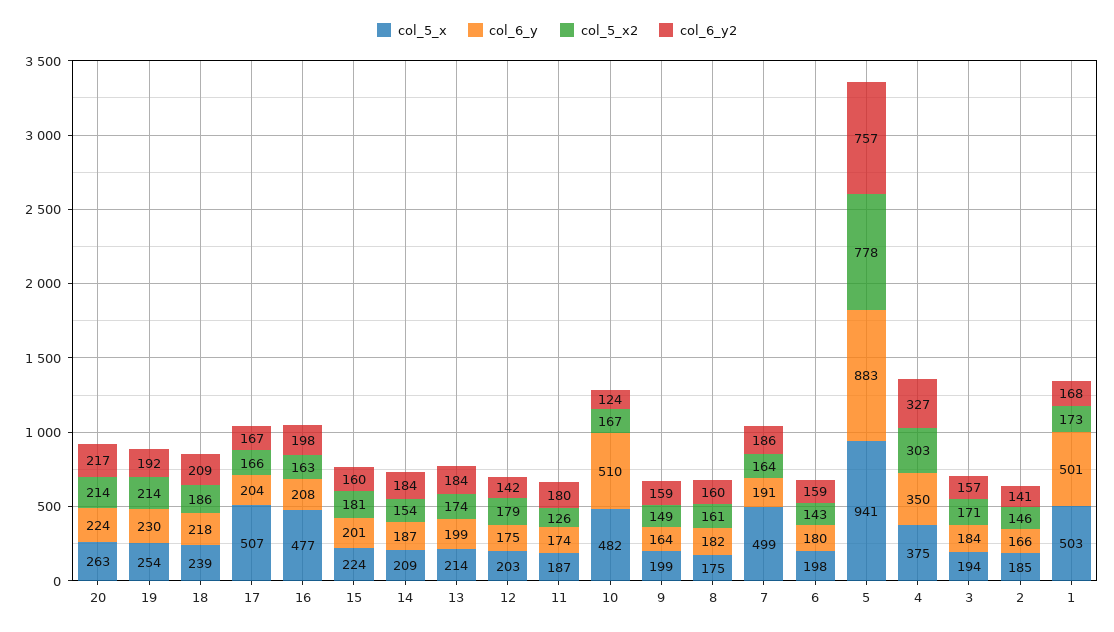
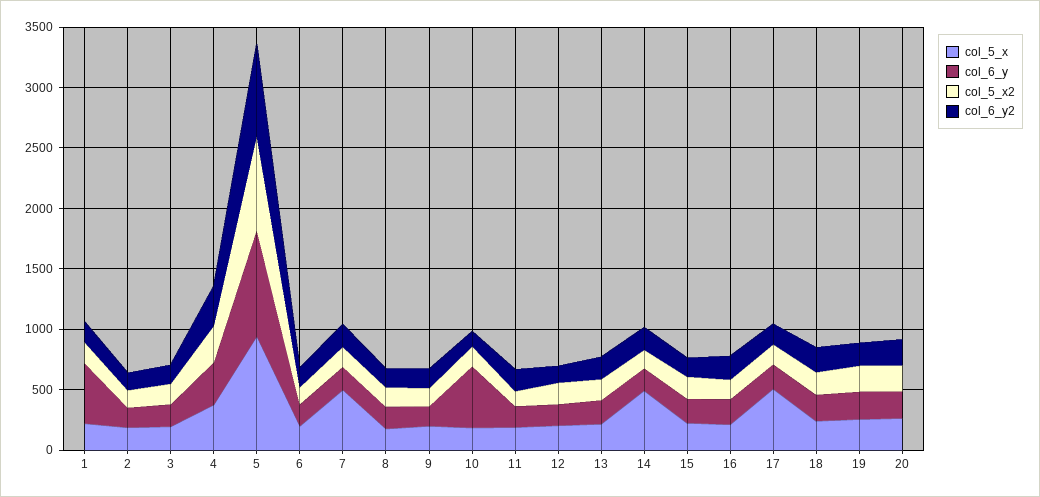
  {
    "col_5_x": {
      "20": 263,
      "19": 254,
      "18": 239,
      "17": 507,
-     "16": 477,
+     "16": 200,
      "15": 224,
-     "14": 209,
+     "14": 500,
      "13": 214,
      "12": 203,
      "11": 187,
-     "10": 482,
+     "10": 200,
      "9": 199,
      "8": 175,
      "7": 499,
      "6": 198,
      "5": 941,
      "4": 375,
      "3": 194,
      "2": 185,
-     "1": 503
+     "1": 200
    },
    "col_6_y": {
      "20": 224,
      "19": 230,
      "18": 218,
      "17": 204,
      "16": 208,
      "15": 201,
      "14": 187,
      "13": 199,
      "12": 175,
      "11": 174,
      "10": 510,
      "9": 164,
      "8": 182,
      "7": 191,
      "6": 180,
      "5": 883,
      "4": 350,
      "3": 184,
      "2": 166,
      "1": 501
    },
    "col_5_x2": {
      "20": 214,
      "19": 214,
      "18": 186,
      "17": 166,
      "16": 163,
      "15": 181,
      "14": 154,
      "13": 174,
      "12": 179,
      "11": 126,
      "10": 167,
      "9": 149,
      "8": 161,
      "7": 164,
      "6": 143,
      "5": 778,
      "4": 303,
      "3": 171,
      "2": 146,
      "1": 173
    },
    "col_6_y2": {
      "20": 217,
      "19": 192,
      "18": 209,
      "17": 167,
      "16": 198,
      "15": 160,
      "14": 184,
      "13": 184,
      "12": 142,
      "11": 180,
      "10": 124,
      "9": 159,
      "8": 160,
      "7": 186,
      "6": 159,
      "5": 757,
      "4": 327,
      "3": 157,
      "2": 141,
      "1": 168
    }
  }

